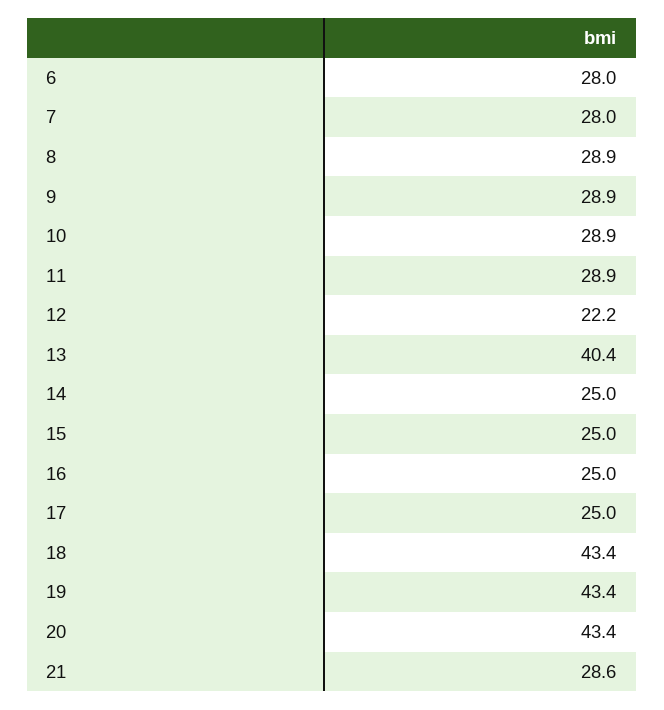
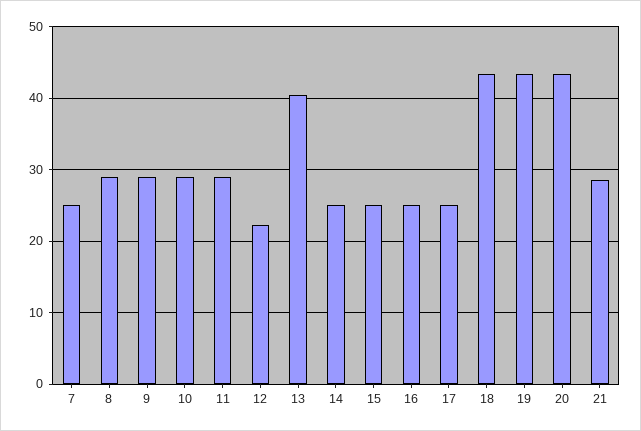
  {
-   "6": 28,
-   "7": 28,
+   "7": 25,
    "8": 28.9,
    "9": 28.9,
    "10": 28.9,
    "11": 28.9,
    "12": 22.2,
    "13": 40.4,
    "14": 25,
    "15": 25,
    "16": 25,
    "17": 25,
    "18": 43.4,
    "19": 43.4,
    "20": 43.4,
    "21": 28.6
  }

